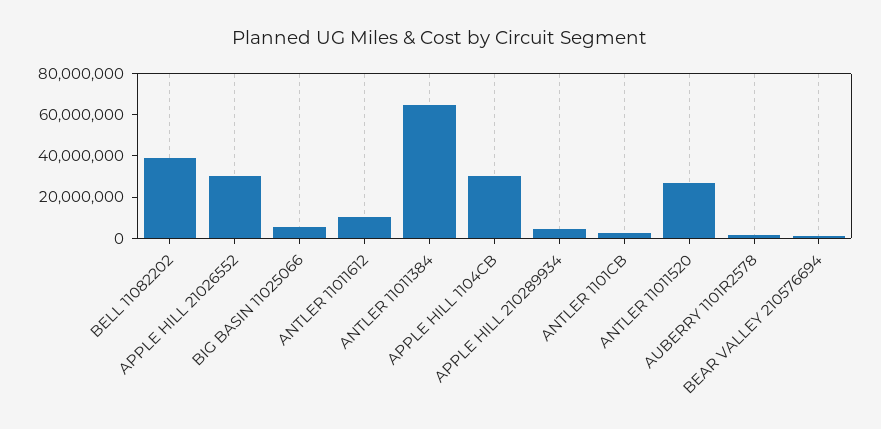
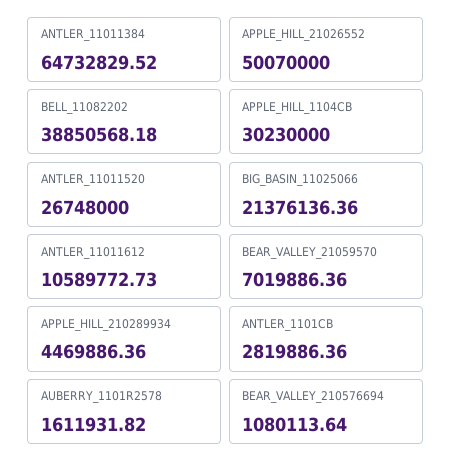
  {
    "BELL 11082202": 38850568.18,
-   "APPLE HILL 21026552": 30000000,
+   "APPLE HILL 21026552": 50070000,
-   "BIG BASIN 11025066": 5000000,
+   "BIG BASIN 11025066": 21376136.36,
    "ANTLER 11011612": 10589772.73,
    "ANTLER 11011384": 64732829.52,
    "APPLE HILL 1104CB": 30230000,
    "APPLE HILL 210289934": 4469886.36,
    "ANTLER 1101CB": 2819886.36,
    "ANTLER 11011520": 26748000,
    "AUBERRY 1101R2578": 1611931.82,
-   "BEAR VALLEY 210576694": 1080113.64
+   "BEAR VALLEY 210576694": 1080113.64,
+   "BEAR_VALLEY_21059570": 7019886.36
  }

